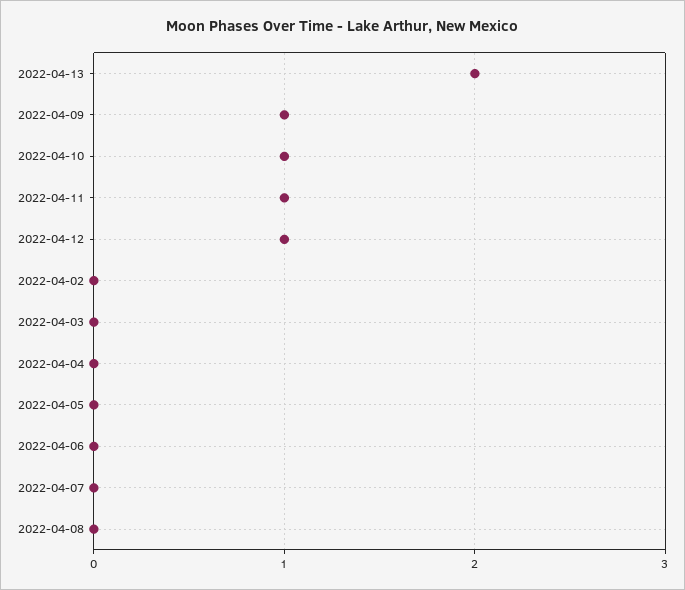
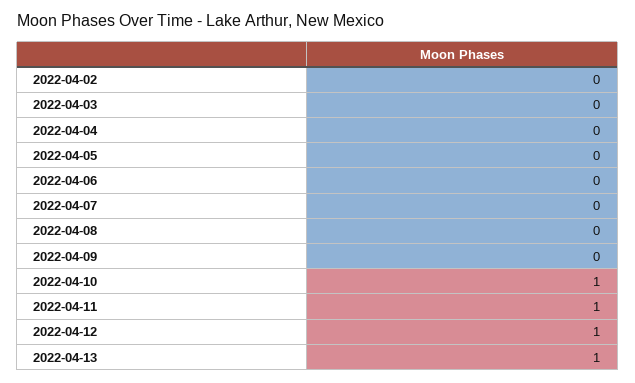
  {
-   "2022-04-13": 2,
+   "2022-04-13": 1,
-   "2022-04-09": 1,
+   "2022-04-09": 0,
    "2022-04-10": 1,
    "2022-04-11": 1,
    "2022-04-12": 1,
    "2022-04-02": 0,
    "2022-04-03": 0,
    "2022-04-04": 0,
    "2022-04-05": 0,
    "2022-04-06": 0,
    "2022-04-07": 0,
    "2022-04-08": 0
  }

